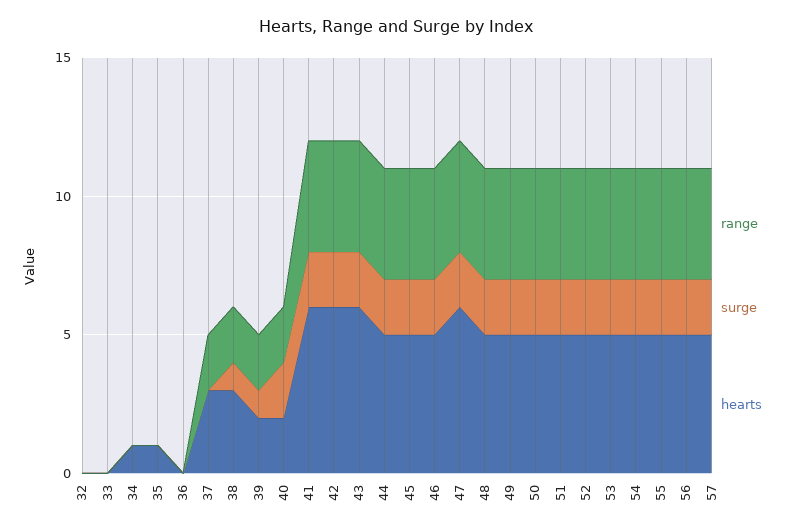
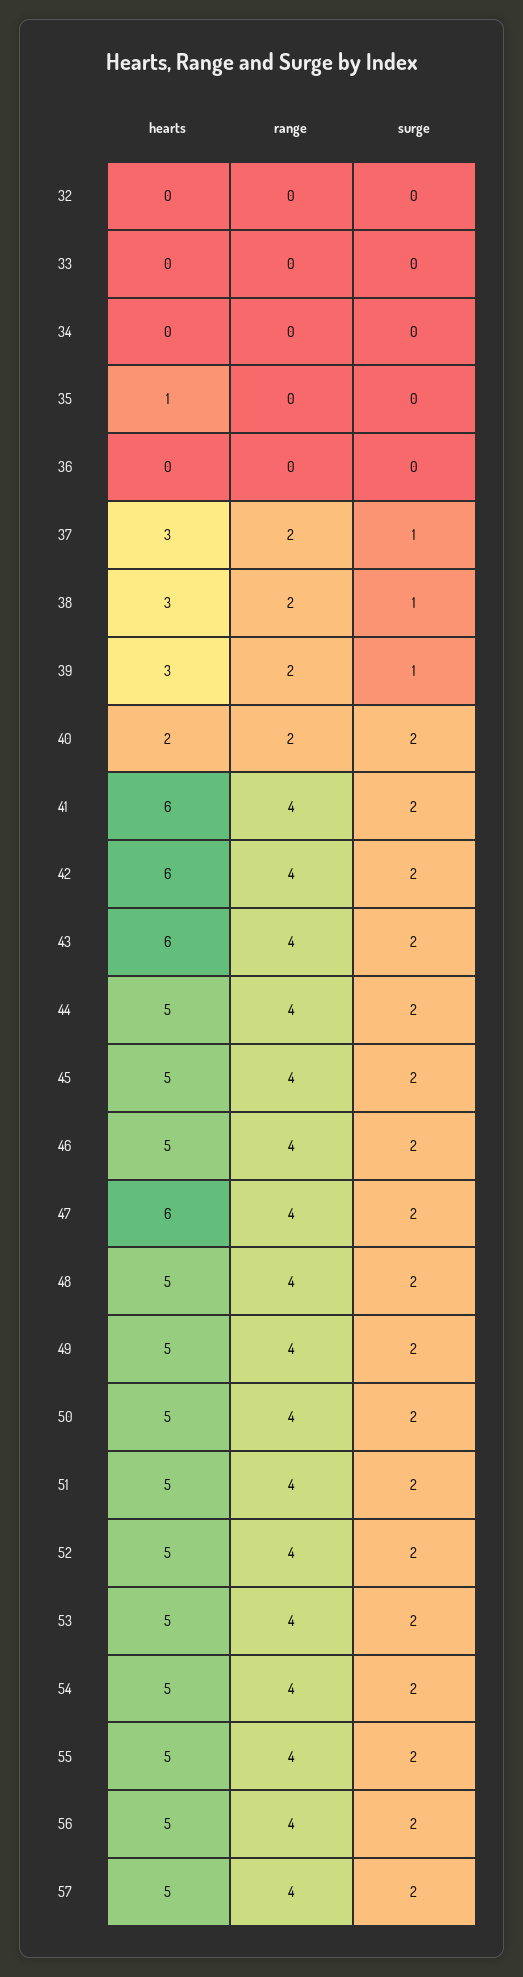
  {
    "range": {
      "32": 0,
      "33": 0,
      "34": 0,
      "35": 0,
      "36": 0,
      "37": 2,
      "38": 2,
      "39": 2,
      "40": 2,
      "41": 4,
      "42": 4,
      "43": 4,
      "44": 4,
      "45": 4,
      "46": 4,
      "47": 4,
      "48": 4,
      "49": 4,
      "50": 4,
      "51": 4,
      "52": 4,
      "53": 4,
      "54": 4,
      "55": 4,
      "56": 4,
      "57": 4
    },
    "surge": {
      "32": 0,
      "33": 0,
      "34": 0,
      "35": 0,
      "36": 0,
-     "37": 0,
+     "37": 1,
      "38": 1,
      "39": 1,
      "40": 2,
      "41": 2,
      "42": 2,
      "43": 2,
      "44": 2,
      "45": 2,
      "46": 2,
      "47": 2,
      "48": 2,
      "49": 2,
      "50": 2,
      "51": 2,
      "52": 2,
      "53": 2,
      "54": 2,
      "55": 2,
      "56": 2,
      "57": 2
    },
    "hearts": {
      "32": 0,
      "33": 0,
-     "34": 1,
+     "34": 0,
      "35": 1,
      "36": 0,
      "37": 3,
      "38": 3,
-     "39": 2,
+     "39": 3,
      "40": 2,
      "41": 6,
      "42": 6,
      "43": 6,
      "44": 5,
      "45": 5,
      "46": 5,
      "47": 6,
      "48": 5,
      "49": 5,
      "50": 5,
      "51": 5,
      "52": 5,
      "53": 5,
      "54": 5,
      "55": 5,
      "56": 5,
      "57": 5
    }
  }

